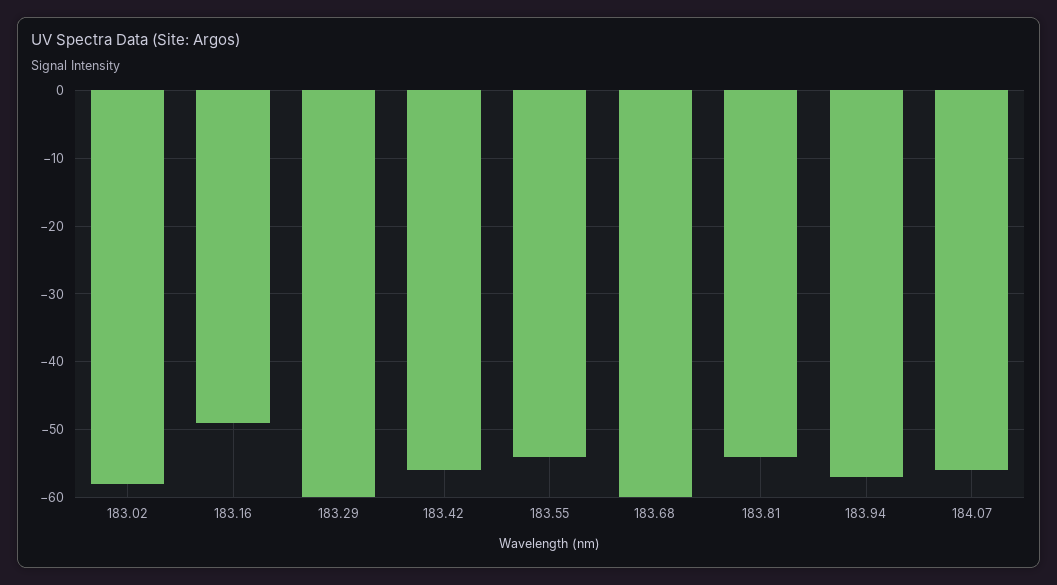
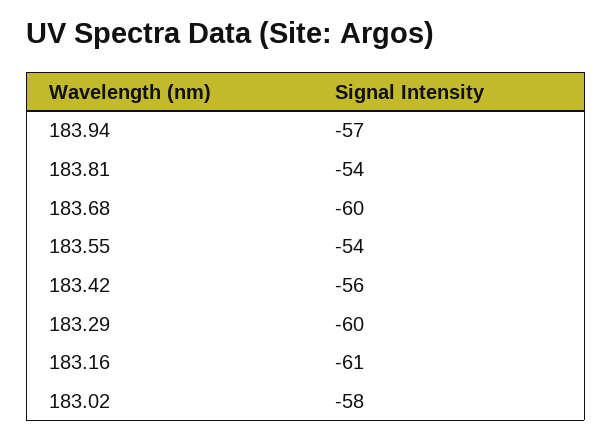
  {
    "183.02": -58,
-   "183.16": -49,
+   "183.16": -61,
    "183.29": -60,
    "183.42": -56,
    "183.55": -54,
    "183.68": -60,
    "183.81": -54,
-   "183.94": -57,
+   "183.94": -57
-   "184.07": -56
  }

